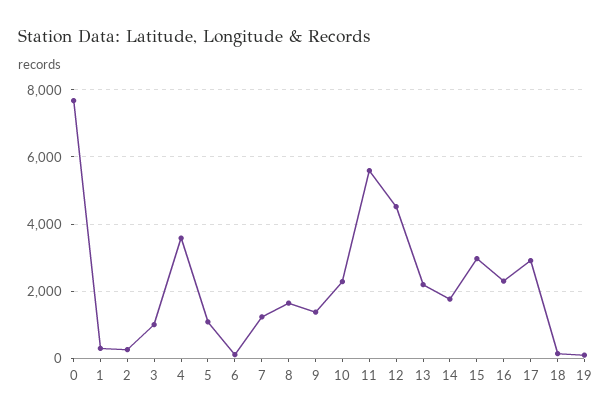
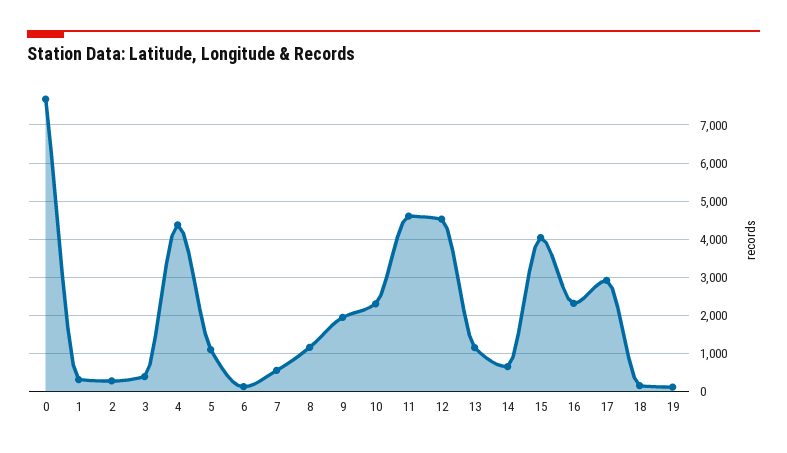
  {
    "0": 7600,
    "1": 400,
    "2": 200,
-   "3": 1000,
+   "3": 400,
-   "4": 3600,
+   "4": 4400,
    "5": 1000,
    "6": 200,
-   "7": 1200,
+   "7": 600,
-   "8": 1600,
+   "8": 1200,
-   "9": 1400,
+   "9": 2000,
    "10": 2200,
-   "11": 5600,
+   "11": 4600,
    "12": 4600,
-   "13": 2200,
+   "13": 1200,
-   "14": 1800,
+   "14": 600,
-   "15": 3000,
+   "15": 4000,
    "16": 2400,
    "17": 3000,
    "18": 200,
    "19": 200
  }

